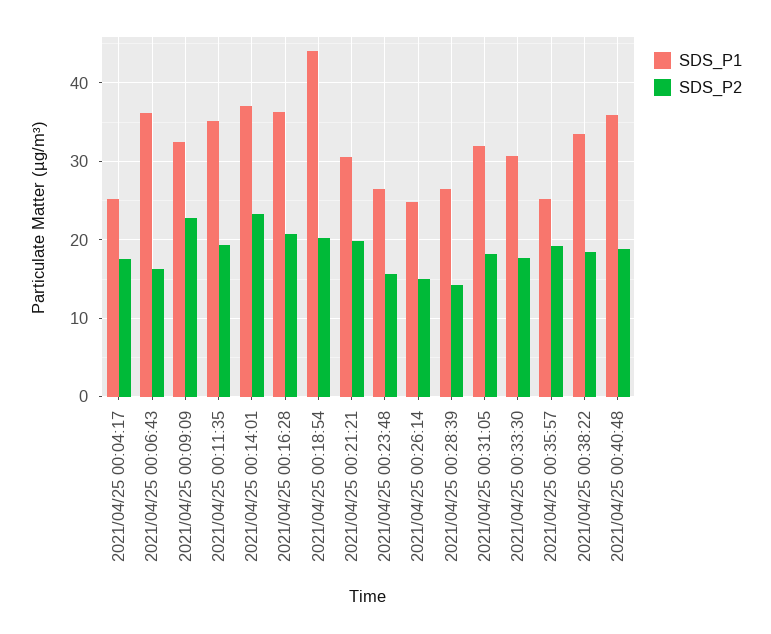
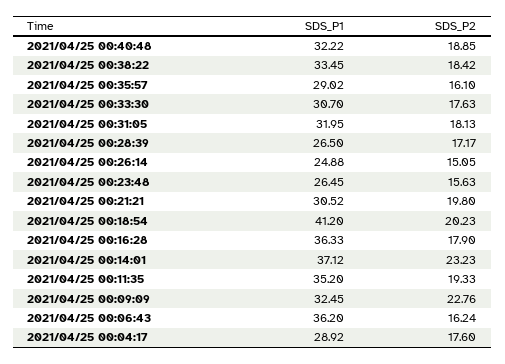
  {
    "SDS_P1": {
-     "2021/04/25 00:04:17": 25,
+     "2021/04/25 00:04:17": 28.92,
      "2021/04/25 00:06:43": 36.2,
      "2021/04/25 00:09:09": 32.45,
      "2021/04/25 00:11:35": 35.2,
      "2021/04/25 00:14:01": 37.12,
      "2021/04/25 00:16:28": 36.33,
-     "2021/04/25 00:18:54": 44,
+     "2021/04/25 00:18:54": 41.2,
      "2021/04/25 00:21:21": 30.52,
      "2021/04/25 00:23:48": 26.45,
      "2021/04/25 00:26:14": 24.88,
      "2021/04/25 00:28:39": 26.5,
      "2021/04/25 00:31:05": 31.95,
      "2021/04/25 00:33:30": 30.7,
-     "2021/04/25 00:35:57": 25,
+     "2021/04/25 00:35:57": 29.02,
      "2021/04/25 00:38:22": 33.45,
-     "2021/04/25 00:40:48": 36
+     "2021/04/25 00:40:48": 32.22
    },
    "SDS_P2": {
      "2021/04/25 00:04:17": 17.6,
      "2021/04/25 00:06:43": 16.24,
      "2021/04/25 00:09:09": 22.76,
      "2021/04/25 00:11:35": 19.33,
      "2021/04/25 00:14:01": 23.23,
-     "2021/04/25 00:16:28": 21,
+     "2021/04/25 00:16:28": 17.9,
      "2021/04/25 00:18:54": 20.23,
      "2021/04/25 00:21:21": 19.8,
      "2021/04/25 00:23:48": 15.63,
      "2021/04/25 00:26:14": 15.05,
-     "2021/04/25 00:28:39": 14,
+     "2021/04/25 00:28:39": 17.17,
      "2021/04/25 00:31:05": 18.13,
      "2021/04/25 00:33:30": 17.63,
-     "2021/04/25 00:35:57": 19,
+     "2021/04/25 00:35:57": 16.1,
      "2021/04/25 00:38:22": 18.42,
      "2021/04/25 00:40:48": 18.85
    }
  }

